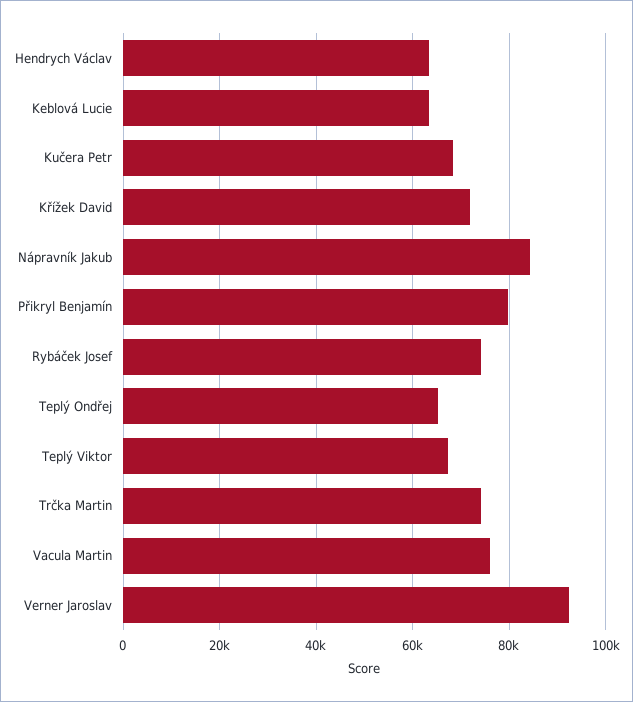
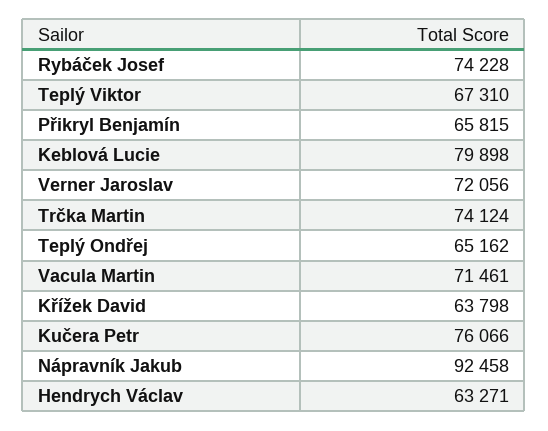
  {
    "Hendrych Václav": 63271,
-   "Keblová Lucie": 64000,
+   "Keblová Lucie": 79898,
-   "Kučera Petr": 68000,
+   "Kučera Petr": 76066,
-   "Křížek David": 72000,
+   "Křížek David": 63798,
-   "Nápravník Jakub": 84000,
+   "Nápravník Jakub": 92458,
-   "Přikryl Benjamín": 80000,
+   "Přikryl Benjamín": 65815,
    "Rybáček Josef": 74228,
    "Teplý Ondřej": 65162,
    "Teplý Viktor": 67310,
    "Trčka Martin": 74124,
-   "Vacula Martin": 76000,
+   "Vacula Martin": 71461,
-   "Verner Jaroslav": 92000
+   "Verner Jaroslav": 72056
  }

